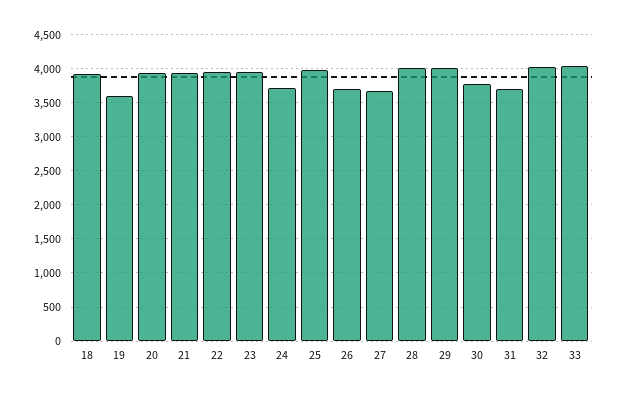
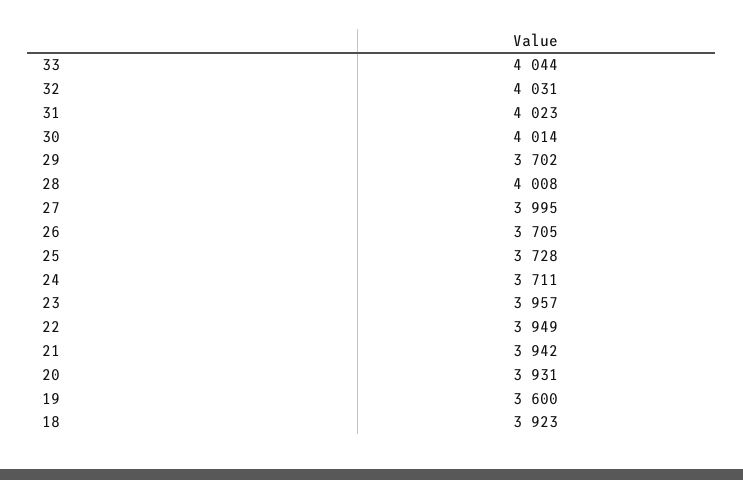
  {
    "18": 3923,
    "19": 3600,
    "20": 3931,
    "21": 3942,
    "22": 3949,
    "23": 3957,
    "24": 3711,
-   "25": 4000,
+   "25": 3728,
    "26": 3705,
-   "27": 3700,
+   "27": 3995,
    "28": 4008,
-   "29": 4000,
+   "29": 3702,
-   "30": 3800,
+   "30": 4014,
-   "31": 3700,
+   "31": 4023,
    "32": 4031,
    "33": 4044
  }

